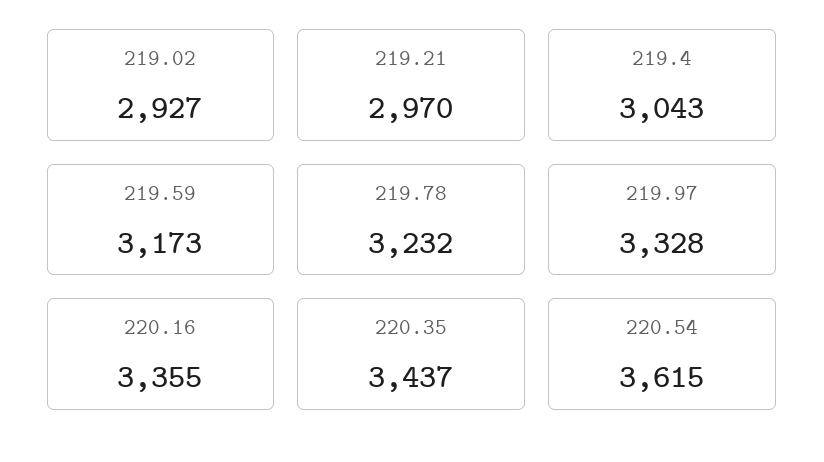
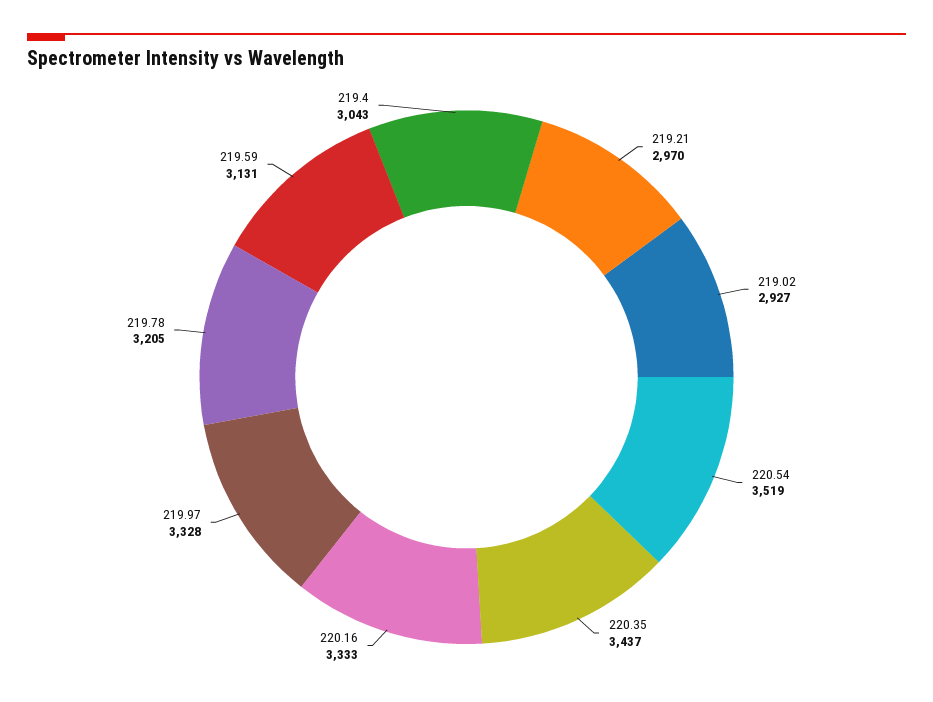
  {
    "219.02": 2927,
    "219.21": 2970,
    "219.4": 3043,
-   "219.59": 3173,
+   "219.59": 3131,
-   "219.78": 3232,
+   "219.78": 3205,
    "219.97": 3328,
-   "220.16": 3355,
+   "220.16": 3333,
    "220.35": 3437,
-   "220.54": 3615
+   "220.54": 3519
  }

